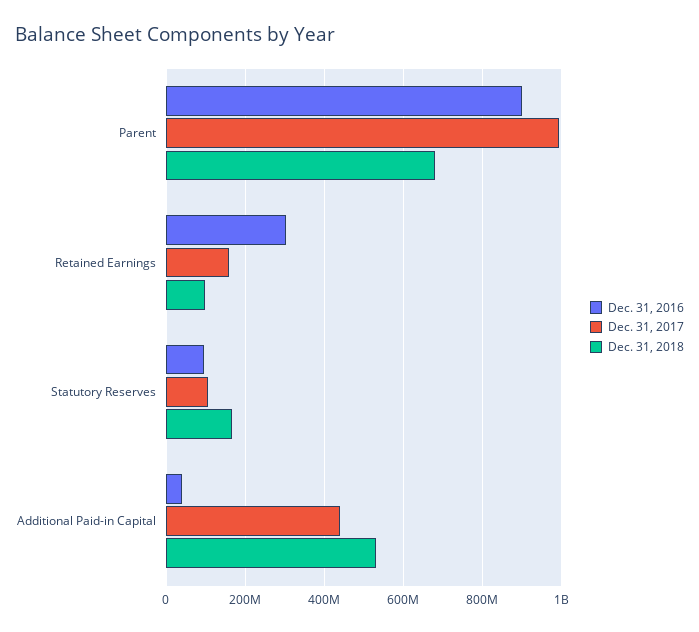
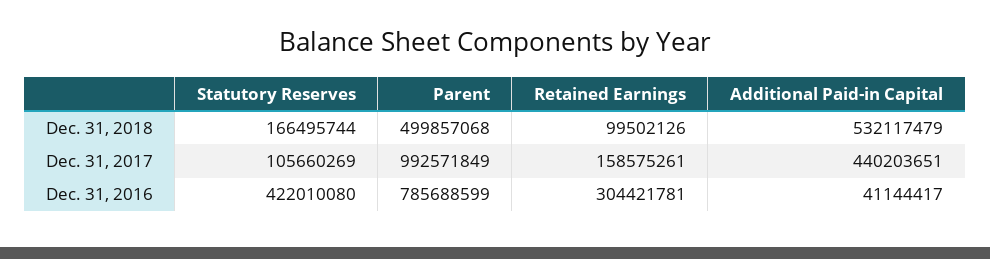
  {
    "Dec. 31, 2016": {
-     "Parent": 900000000,
+     "Parent": 785688599,
      "Retained Earnings": 304421781,
-     "Statutory Reserves": 100000000,
+     "Statutory Reserves": 422010080,
      "Additional Paid-in Capital": 41144417
    },
    "Dec. 31, 2017": {
      "Parent": 992571849,
      "Retained Earnings": 158575261,
      "Statutory Reserves": 105660269,
      "Additional Paid-in Capital": 440203651
    },
    "Dec. 31, 2018": {
-     "Parent": 680000000,
+     "Parent": 499857068,
      "Retained Earnings": 99502126,
      "Statutory Reserves": 166495744,
      "Additional Paid-in Capital": 532117479
    }
  }

